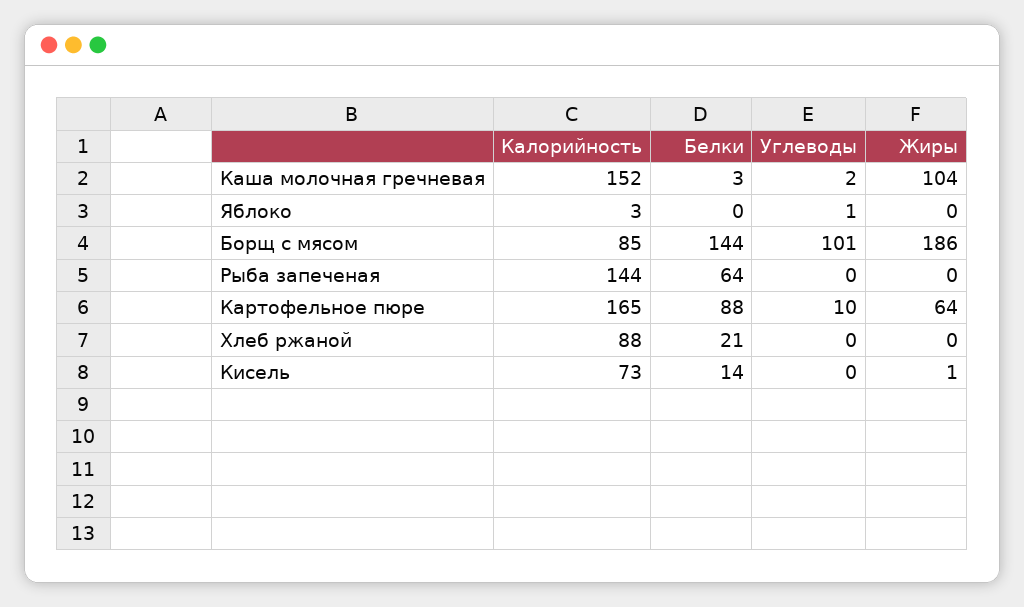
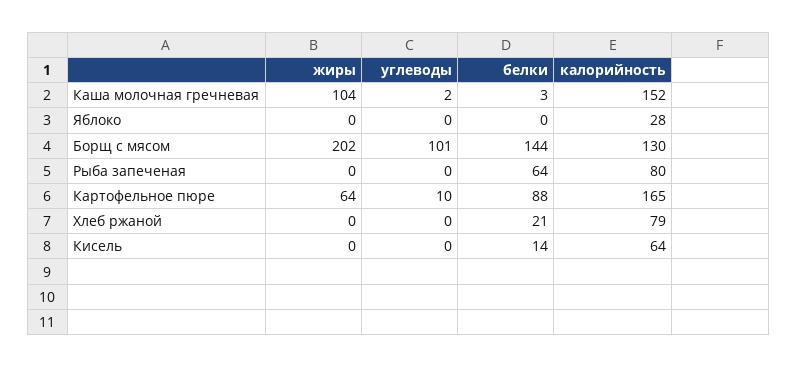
  {
    "Калорийность": {
      "Каша молочная гречневая": 152,
-     "Яблоко": 3,
+     "Яблоко": 28,
-     "Борщ с мясом": 85,
+     "Борщ с мясом": 130,
-     "Рыба запеченая": 144,
+     "Рыба запеченая": 80,
      "Картофельное пюре": 165,
-     "Хлеб ржаной": 88,
+     "Хлеб ржаной": 79,
-     "Кисель": 73
+     "Кисель": 64
    },
    "Белки": {
      "Каша молочная гречневая": 3,
      "Яблоко": 0,
      "Борщ с мясом": 144,
      "Рыба запеченая": 64,
      "Картофельное пюре": 88,
      "Хлеб ржаной": 21,
      "Кисель": 14
    },
    "Углеводы": {
      "Каша молочная гречневая": 2,
-     "Яблоко": 1,
+     "Яблоко": 0,
      "Борщ с мясом": 101,
      "Рыба запеченая": 0,
      "Картофельное пюре": 10,
      "Хлеб ржаной": 0,
      "Кисель": 0
    },
    "Жиры": {
      "Каша молочная гречневая": 104,
      "Яблоко": 0,
-     "Борщ с мясом": 186,
+     "Борщ с мясом": 202,
      "Рыба запеченая": 0,
      "Картофельное пюре": 64,
      "Хлеб ржаной": 0,
-     "Кисель": 1
+     "Кисель": 0
    }
  }

